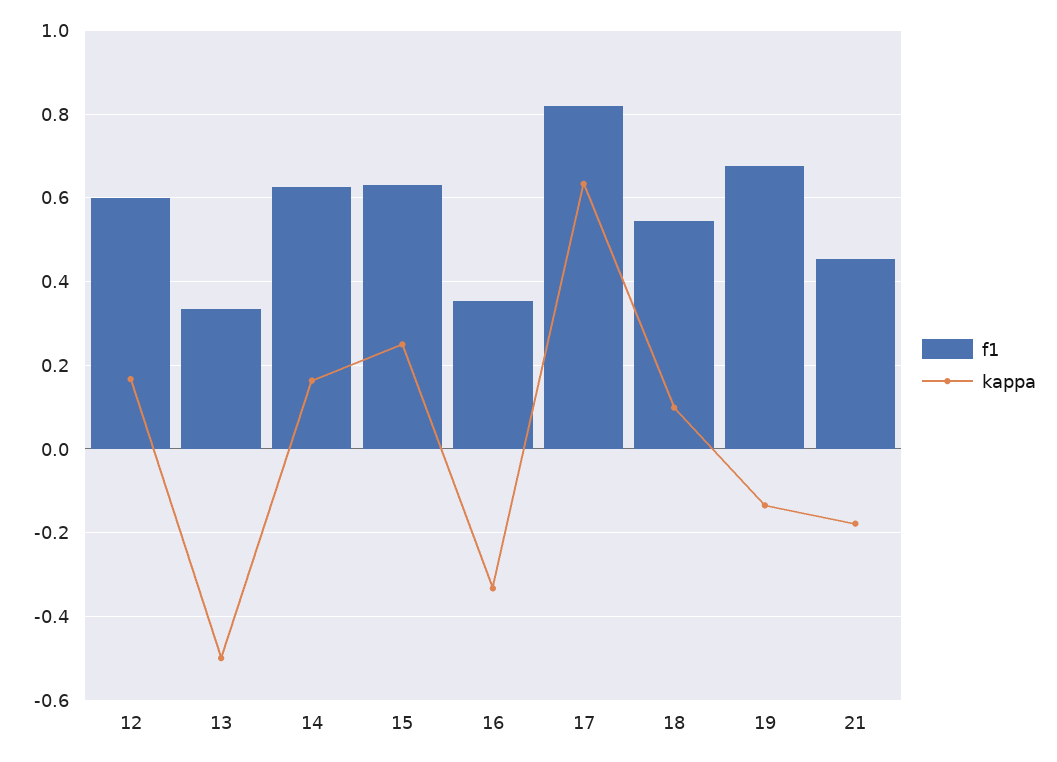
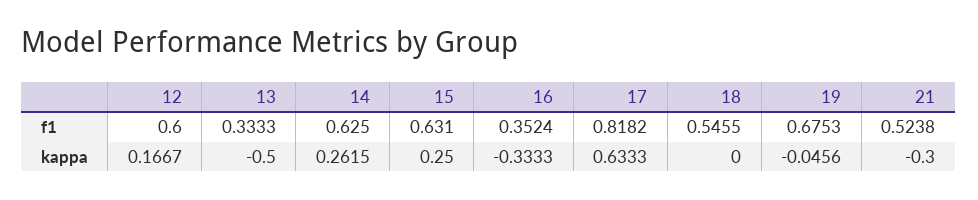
  {
    "f1": {
      "12": 0.6,
      "13": 0.3333,
      "14": 0.625,
      "15": 0.631,
      "16": 0.3524,
      "17": 0.8182,
      "18": 0.5455,
      "19": 0.6753,
-     "21": 0.46
+     "21": 0.5238
    },
    "kappa": {
      "12": 0.1667,
      "13": -0.5,
-     "14": 0.16,
+     "14": 0.2615,
      "15": 0.25,
      "16": -0.3333,
      "17": 0.6333,
-     "18": 0.1,
+     "18": 0,
-     "19": -0.14,
+     "19": -0.0456,
-     "21": -0.18
+     "21": -0.3
    }
  }

